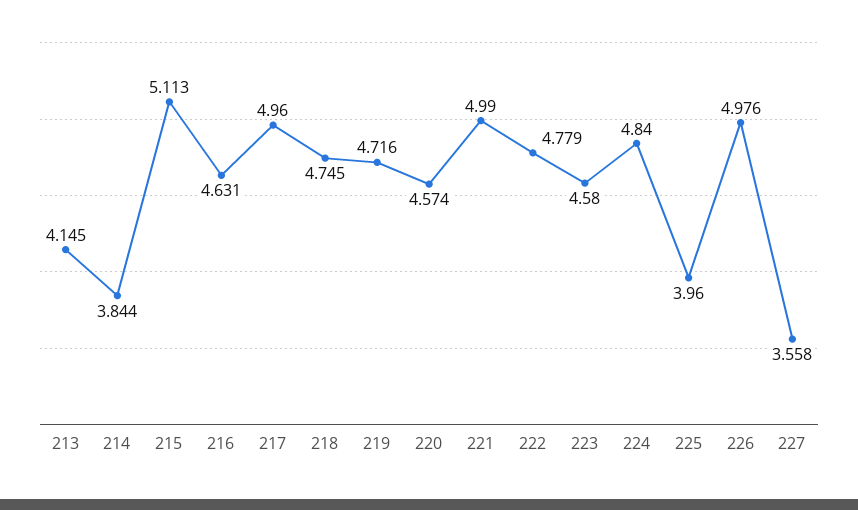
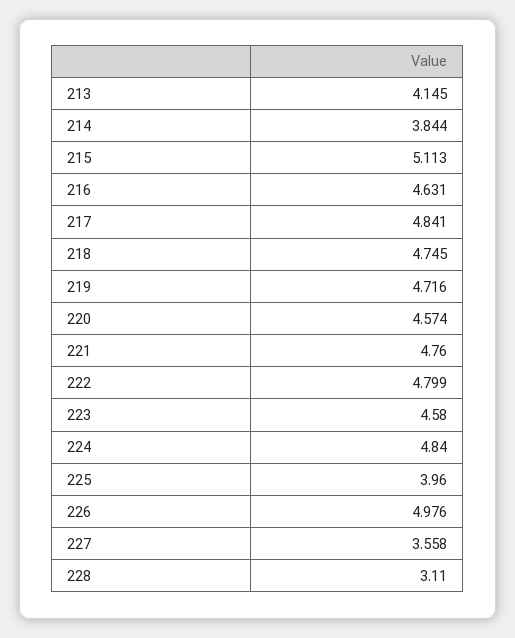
  {
    "213": 4.145,
    "214": 3.844,
    "215": 5.113,
    "216": 4.631,
-   "217": 4.96,
+   "217": 4.841,
    "218": 4.745,
    "219": 4.716,
    "220": 4.574,
-   "221": 4.99,
+   "221": 4.76,
-   "222": 4.779,
+   "222": 4.799,
    "223": 4.58,
    "224": 4.84,
    "225": 3.96,
    "226": 4.976,
-   "227": 3.558
+   "227": 3.558,
+   "228": 3.11
  }

